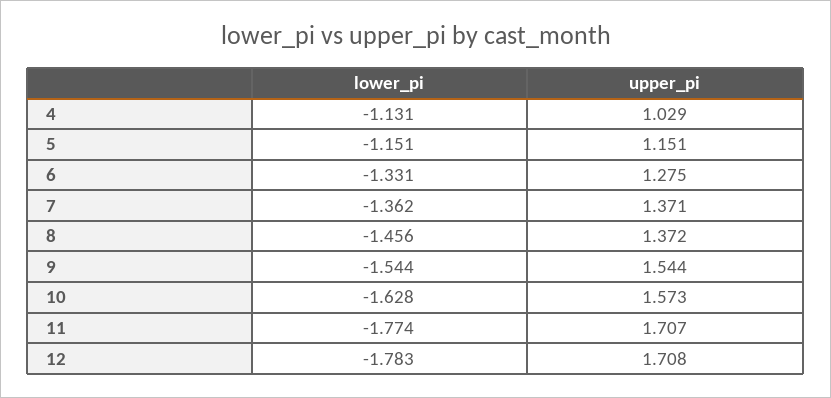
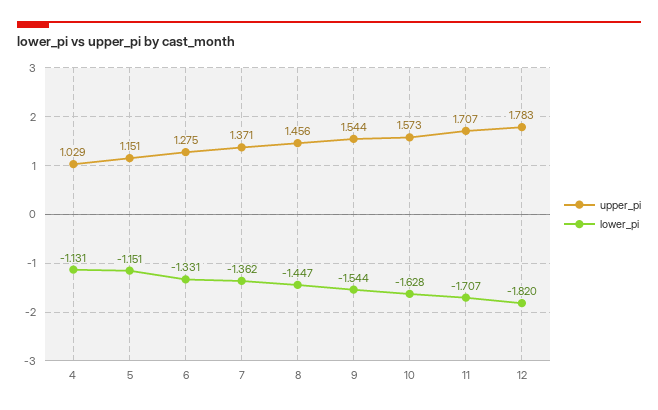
  {
    "lower_pi": {
      "4": -1.131,
      "5": -1.151,
      "6": -1.331,
      "7": -1.362,
-     "8": -1.456,
+     "8": -1.447,
      "9": -1.544,
      "10": -1.628,
-     "11": -1.774,
+     "11": -1.707,
-     "12": -1.783
+     "12": -1.82
    },
    "upper_pi": {
      "4": 1.029,
      "5": 1.151,
      "6": 1.275,
      "7": 1.371,
-     "8": 1.372,
+     "8": 1.456,
      "9": 1.544,
      "10": 1.573,
      "11": 1.707,
-     "12": 1.708
+     "12": 1.783
    }
  }

